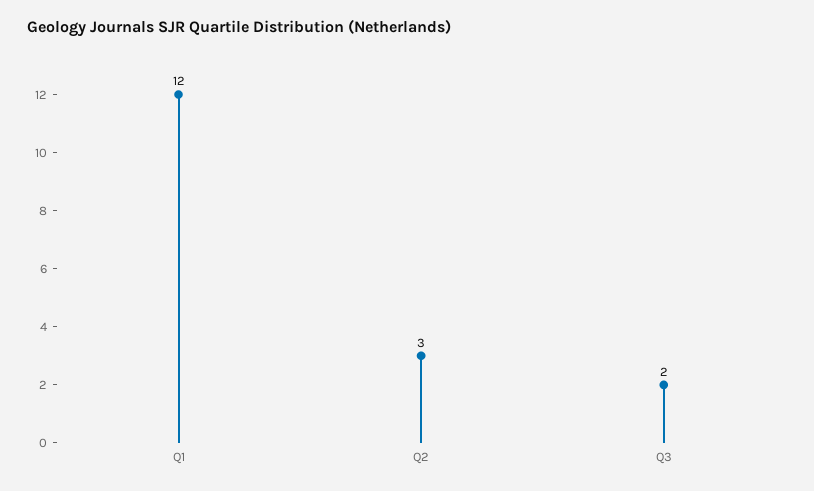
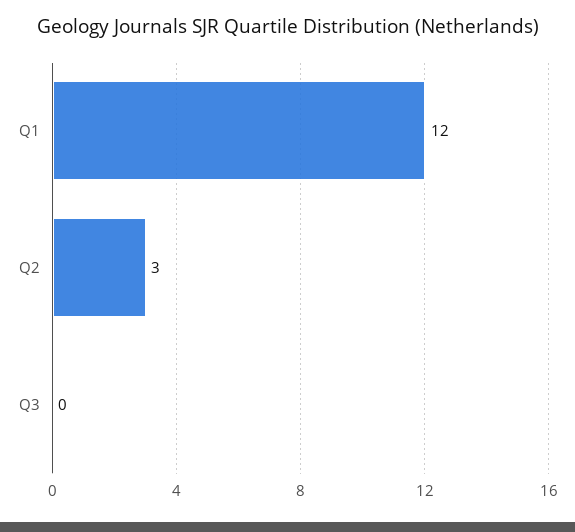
  {
    "Q1": 12,
    "Q2": 3,
-   "Q3": 2
+   "Q3": 0
  }

